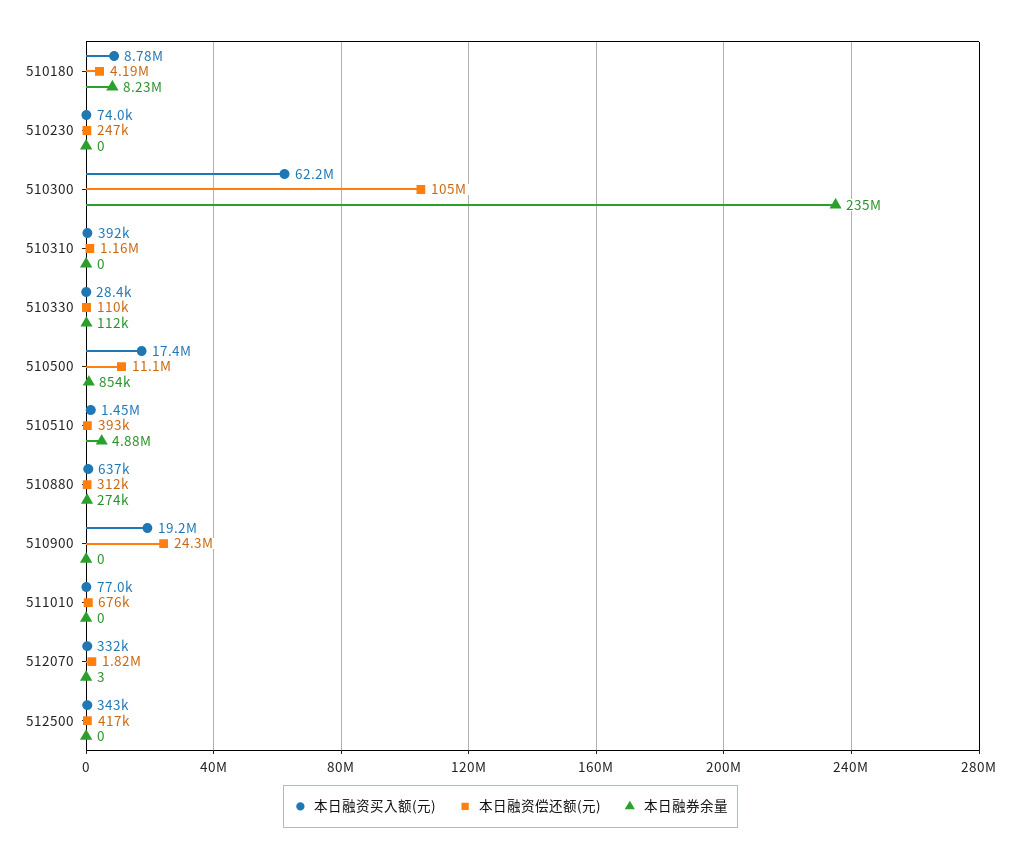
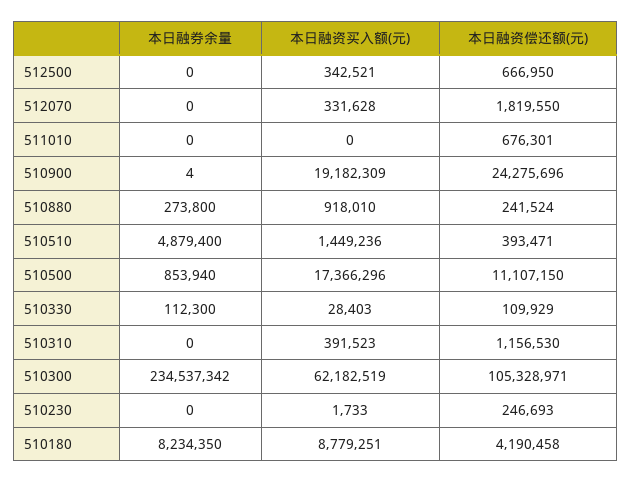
  {
    "本日融资买入额(元)": {
      "510180": 8779251,
-     "510230": 74000,
+     "510230": 1733,
      "510300": 62182519,
      "510310": 391523,
      "510330": 28403,
      "510500": 17366296,
      "510510": 1449236,
-     "510880": 637000,
+     "510880": 918010,
      "510900": 19182309,
-     "511010": 77000,
+     "511010": 0,
      "512070": 331628,
      "512500": 342521
    },
    "本日融资偿还额(元)": {
      "510180": 4190458,
      "510230": 246693,
      "510300": 105328971,
      "510310": 1156530,
      "510330": 109929,
      "510500": 11107150,
      "510510": 393471,
-     "510880": 312000,
+     "510880": 241524,
      "510900": 24275696,
      "511010": 676301,
      "512070": 1819550,
-     "512500": 417000
+     "512500": 666950
    },
    "本日融券余量": {
      "510180": 8234350,
      "510230": 0,
      "510300": 234537342,
      "510310": 0,
      "510330": 112300,
      "510500": 853940,
      "510510": 4879400,
      "510880": 273800,
-     "510900": 0,
+     "510900": 4,
      "511010": 0,
-     "512070": 3,
+     "512070": 0,
      "512500": 0
    }
  }

